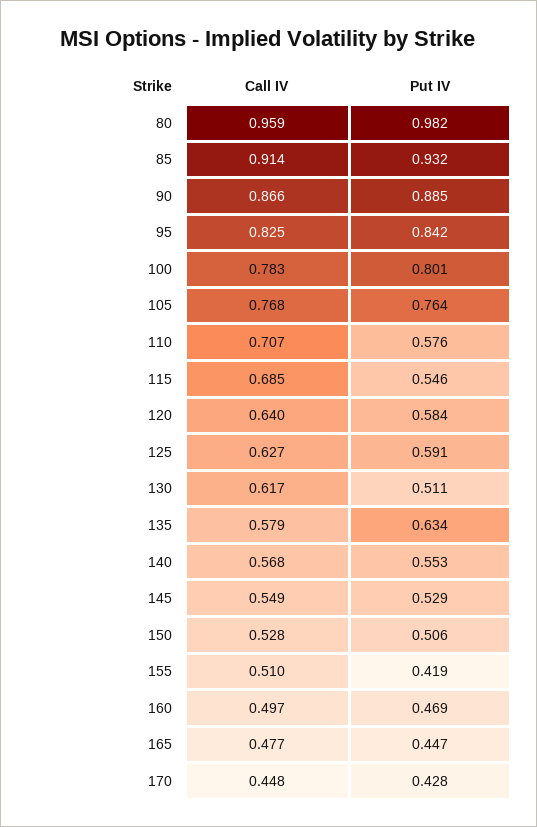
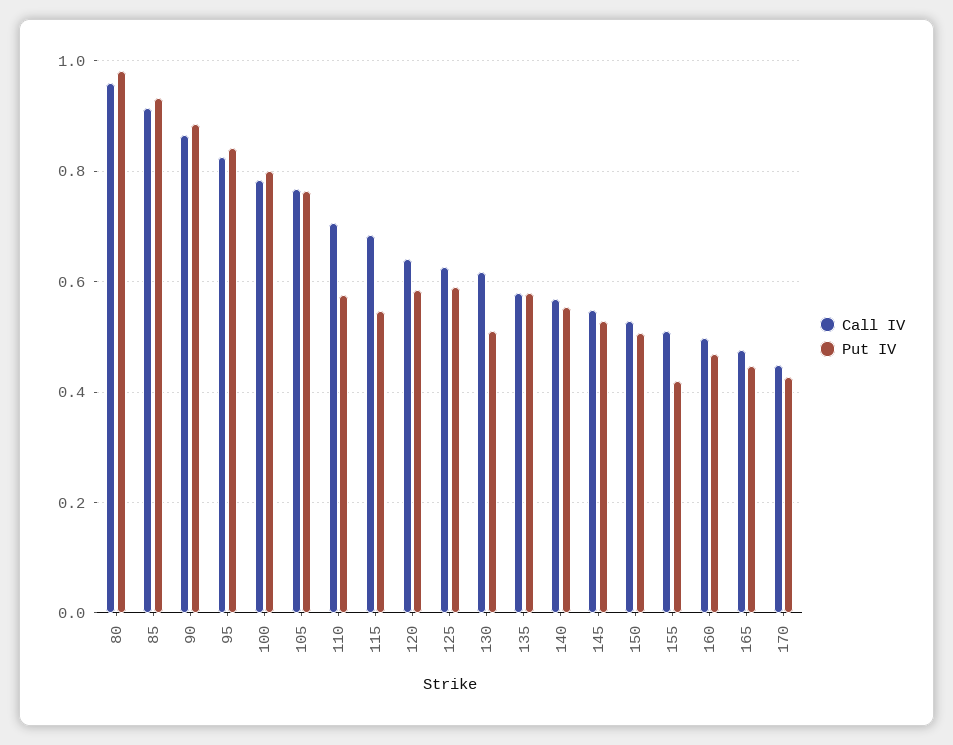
  {
    "Call IV": {
      "80": 0.959,
      "85": 0.914,
      "90": 0.866,
      "95": 0.825,
      "100": 0.783,
      "105": 0.768,
      "110": 0.707,
      "115": 0.685,
      "120": 0.64,
      "125": 0.627,
      "130": 0.617,
      "135": 0.579,
      "140": 0.568,
      "145": 0.549,
      "150": 0.528,
      "155": 0.51,
      "160": 0.497,
      "165": 0.477,
      "170": 0.448
    },
    "Put IV": {
      "80": 0.982,
      "85": 0.932,
      "90": 0.885,
      "95": 0.842,
      "100": 0.801,
      "105": 0.764,
      "110": 0.576,
      "115": 0.546,
      "120": 0.584,
      "125": 0.591,
      "130": 0.511,
-     "135": 0.634,
+     "135": 0.58,
      "140": 0.553,
      "145": 0.529,
      "150": 0.506,
      "155": 0.419,
      "160": 0.469,
      "165": 0.447,
      "170": 0.428
    }
  }

